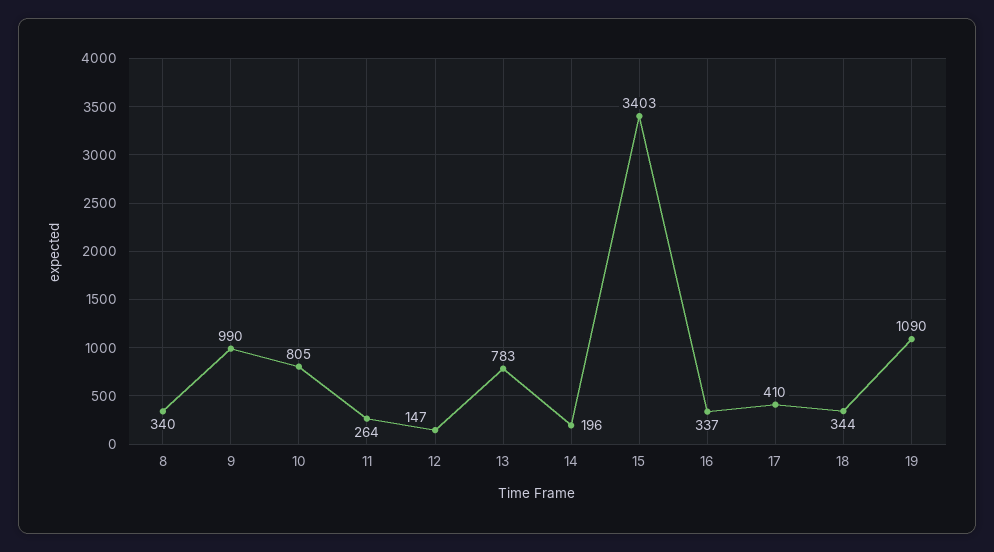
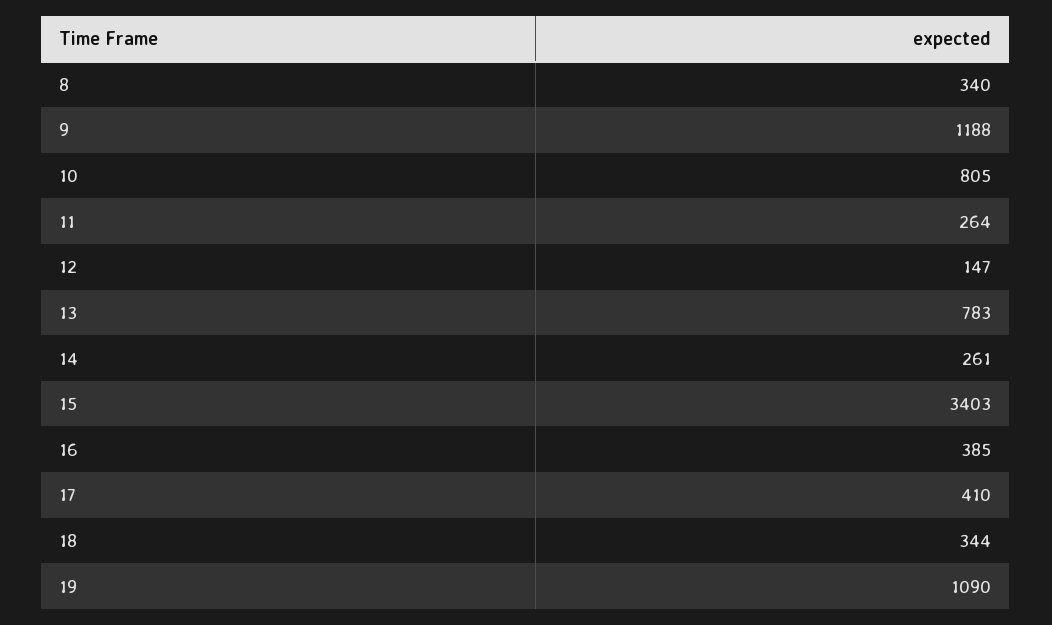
  {
    "8": 340,
-   "9": 990,
+   "9": 1188,
    "10": 805,
    "11": 264,
    "12": 147,
    "13": 783,
-   "14": 196,
+   "14": 261,
    "15": 3403,
-   "16": 337,
+   "16": 385,
    "17": 410,
    "18": 344,
    "19": 1090
  }

